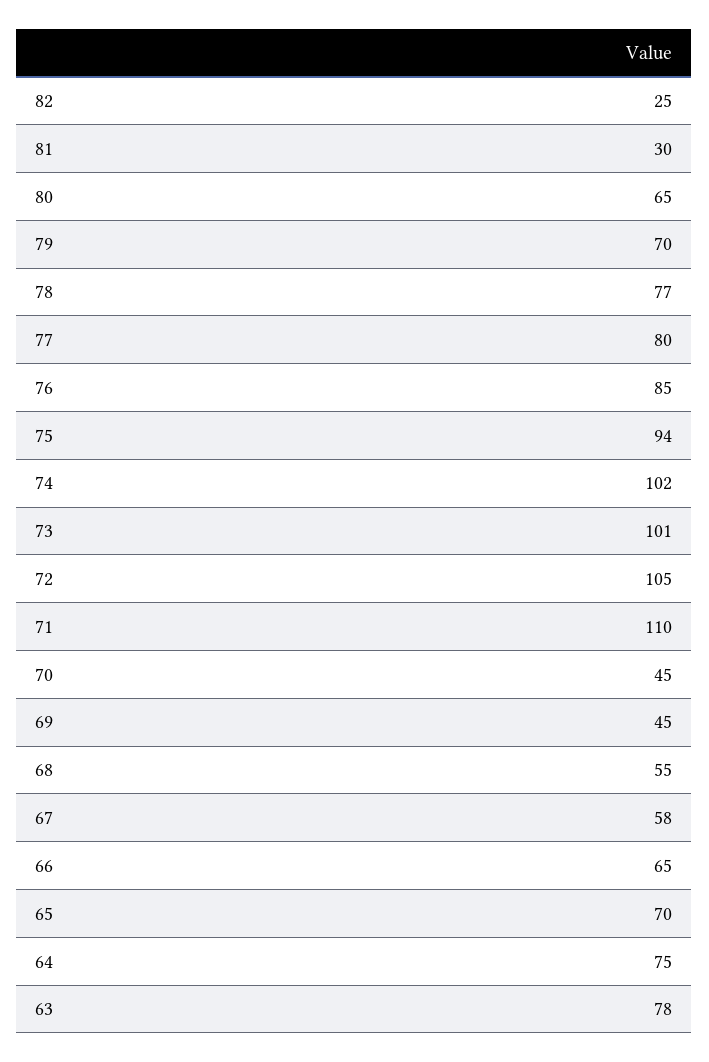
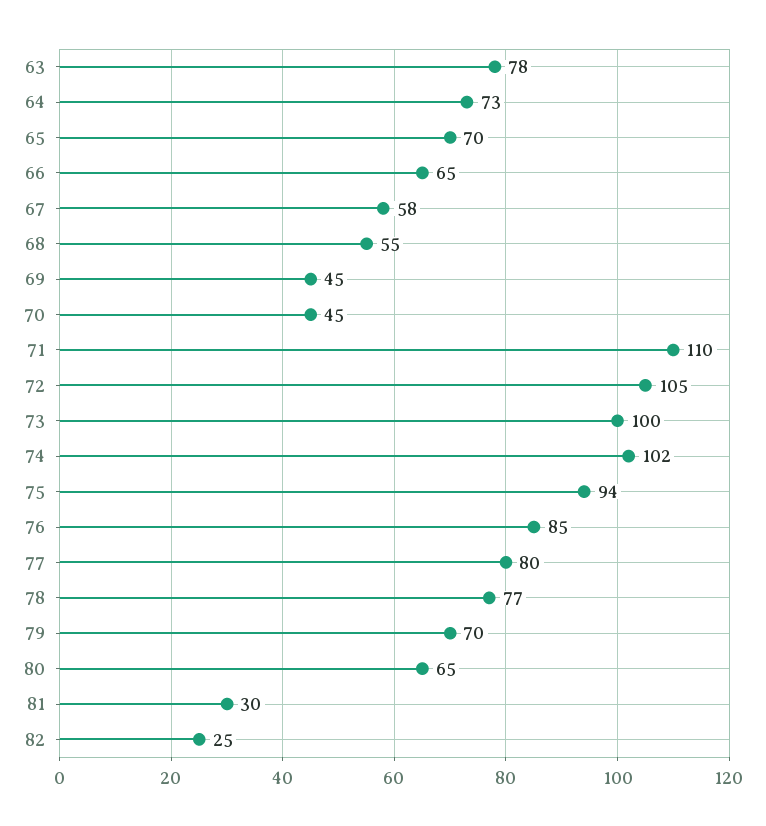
  {
    "82": 25,
    "81": 30,
    "80": 65,
    "79": 70,
    "78": 77,
    "77": 80,
    "76": 85,
    "75": 94,
    "74": 102,
-   "73": 101,
+   "73": 100,
    "72": 105,
    "71": 110,
    "70": 45,
    "69": 45,
    "68": 55,
    "67": 58,
    "66": 65,
    "65": 70,
-   "64": 75,
+   "64": 73,
    "63": 78
  }

